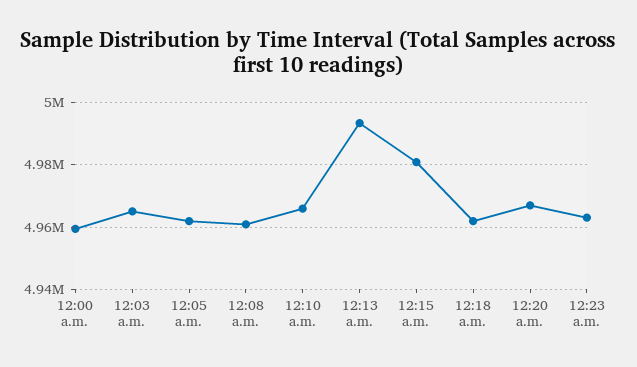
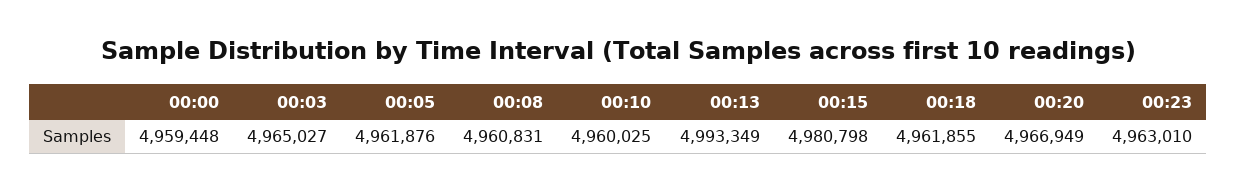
  {
    "12:00 a.m.": 4959448,
    "12:03 a.m.": 4965027,
    "12:05 a.m.": 4961876,
    "12:08 a.m.": 4960831,
-   "12:10 a.m.": 4966000,
+   "12:10 a.m.": 4960025,
    "12:13 a.m.": 4993349,
    "12:15 a.m.": 4980798,
    "12:18 a.m.": 4961855,
    "12:20 a.m.": 4966949,
    "12:23 a.m.": 4963010
  }

